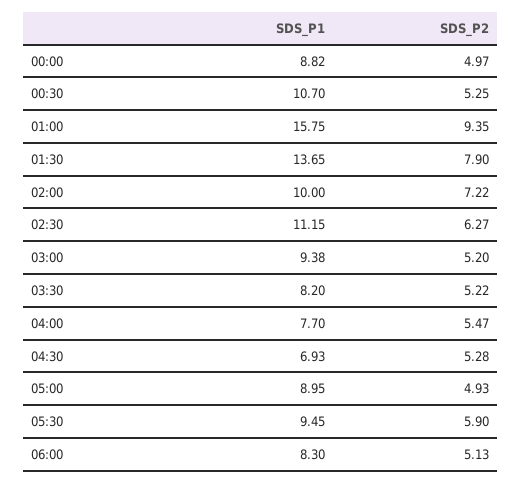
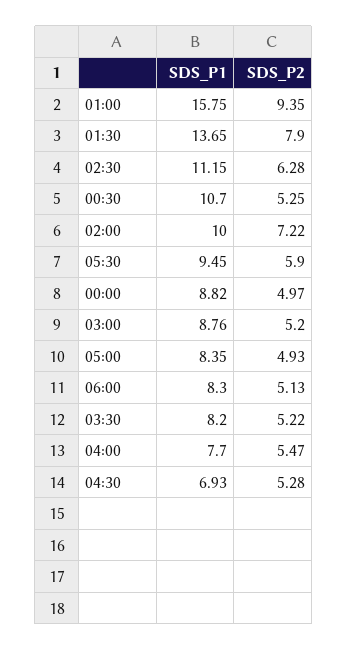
  {
    "SDS_P1": {
      "00:00": 8.82,
      "00:30": 10.7,
      "01:00": 15.75,
      "01:30": 13.65,
      "02:00": 10,
      "02:30": 11.15,
-     "03:00": 9.38,
+     "03:00": 8.76,
      "03:30": 8.2,
      "04:00": 7.7,
      "04:30": 6.93,
-     "05:00": 8.95,
+     "05:00": 8.35,
      "05:30": 9.45,
      "06:00": 8.3
    },
    "SDS_P2": {
      "00:00": 4.97,
      "00:30": 5.25,
      "01:00": 9.35,
      "01:30": 7.9,
      "02:00": 7.22,
-     "02:30": 6.27,
+     "02:30": 6.28,
      "03:00": 5.2,
      "03:30": 5.22,
      "04:00": 5.47,
      "04:30": 5.28,
      "05:00": 4.93,
      "05:30": 5.9,
      "06:00": 5.13
    }
  }

